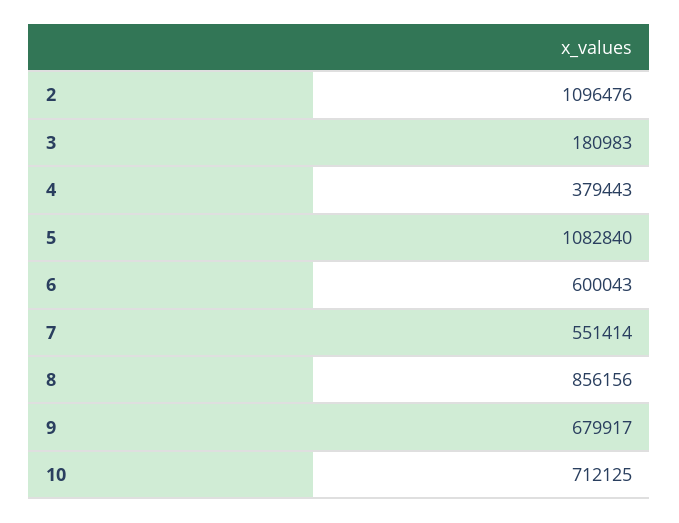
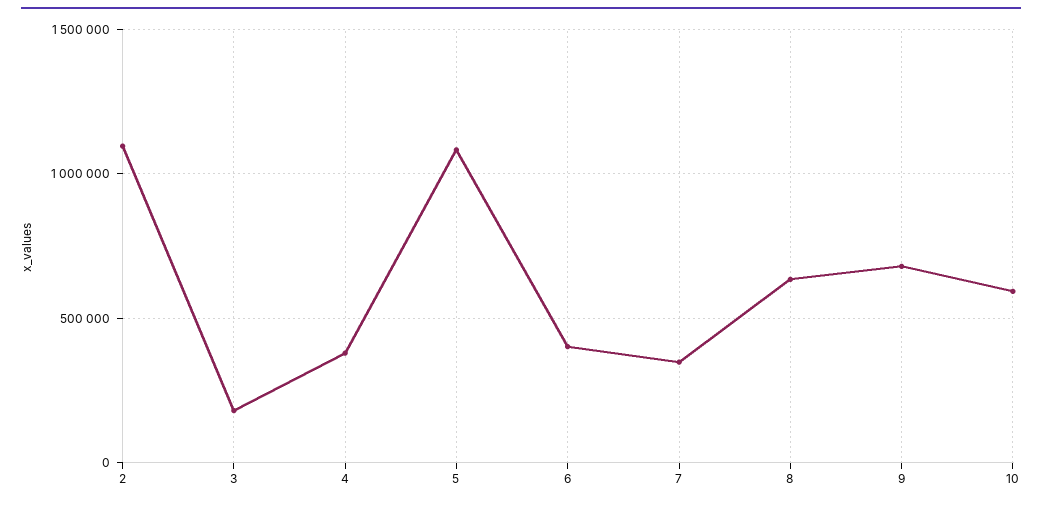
  {
    "2": 1096476,
    "3": 180983,
    "4": 379443,
    "5": 1082840,
-   "6": 600043,
+   "6": 400000,
-   "7": 551414,
+   "7": 350000,
-   "8": 856156,
+   "8": 650000,
    "9": 679917,
-   "10": 712125
+   "10": 600000
  }

